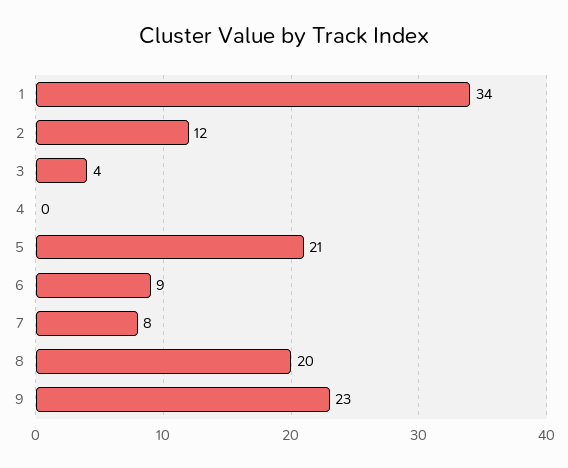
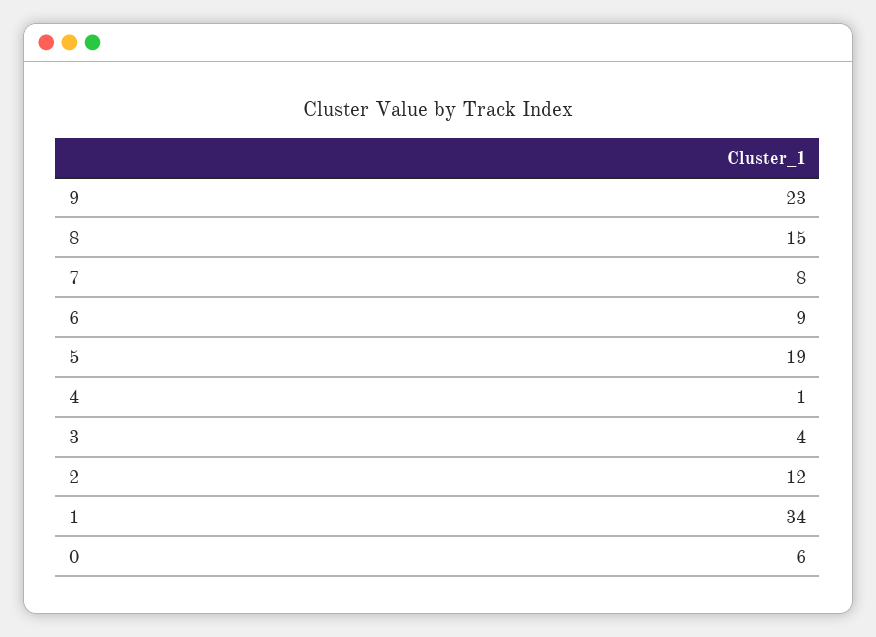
  {
    "1": 34,
    "2": 12,
    "3": 4,
-   "4": 0,
+   "4": 1,
-   "5": 21,
+   "5": 19,
    "6": 9,
    "7": 8,
-   "8": 20,
+   "8": 15,
-   "9": 23
+   "9": 23,
+   "0": 6
  }

